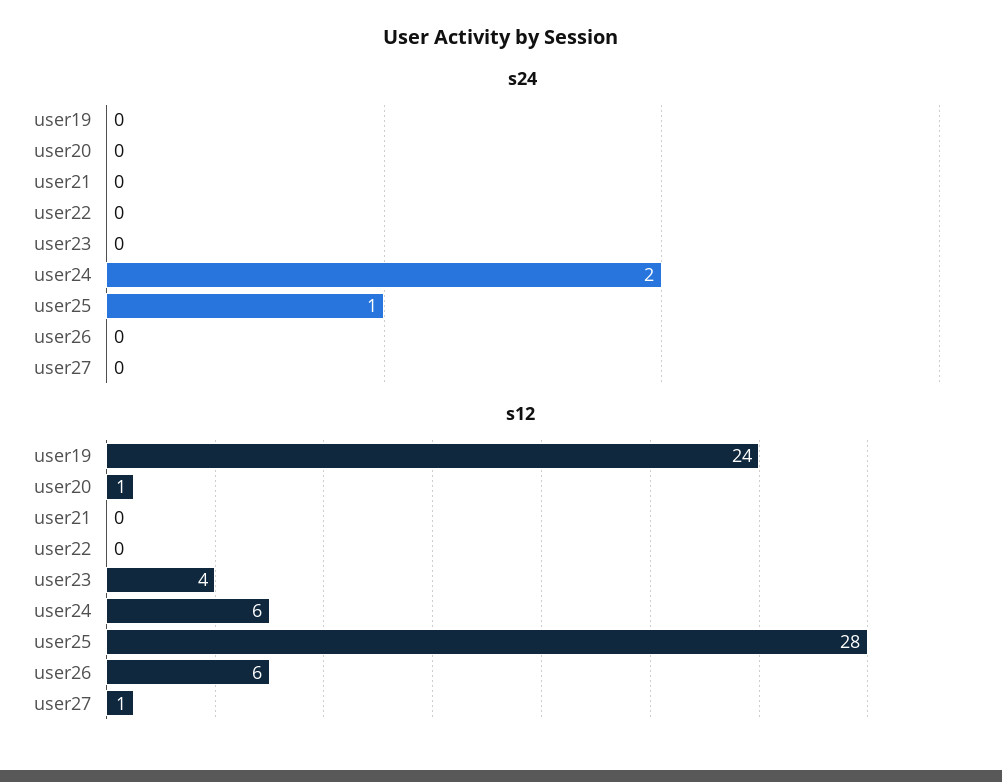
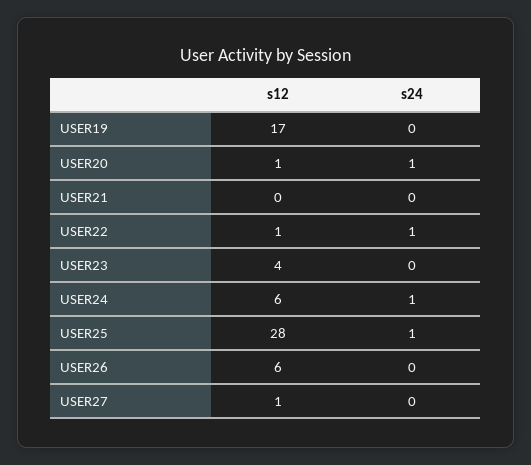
  {
    "s24": {
      "user19": 0,
-     "user20": 0,
+     "user20": 1,
      "user21": 0,
-     "user22": 0,
+     "user22": 1,
      "user23": 0,
-     "user24": 2,
+     "user24": 1,
      "user25": 1,
      "user26": 0,
      "user27": 0
    },
    "s12": {
-     "user19": 24,
+     "user19": 17,
      "user20": 1,
      "user21": 0,
-     "user22": 0,
+     "user22": 1,
      "user23": 4,
      "user24": 6,
      "user25": 28,
      "user26": 6,
      "user27": 1
    }
  }

